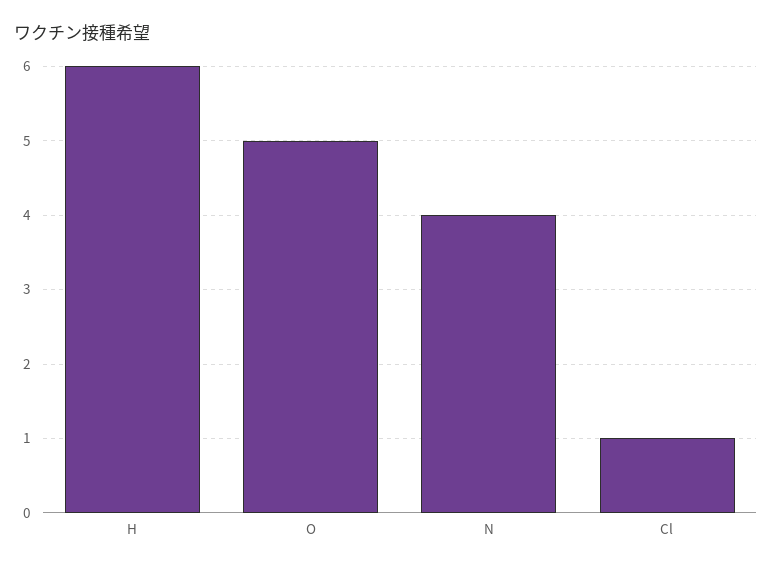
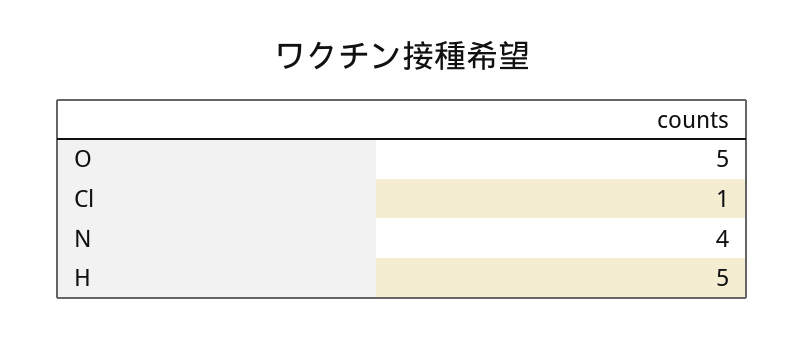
  {
-   "H": 6,
+   "H": 5,
    "O": 5,
    "N": 4,
    "Cl": 1
  }

